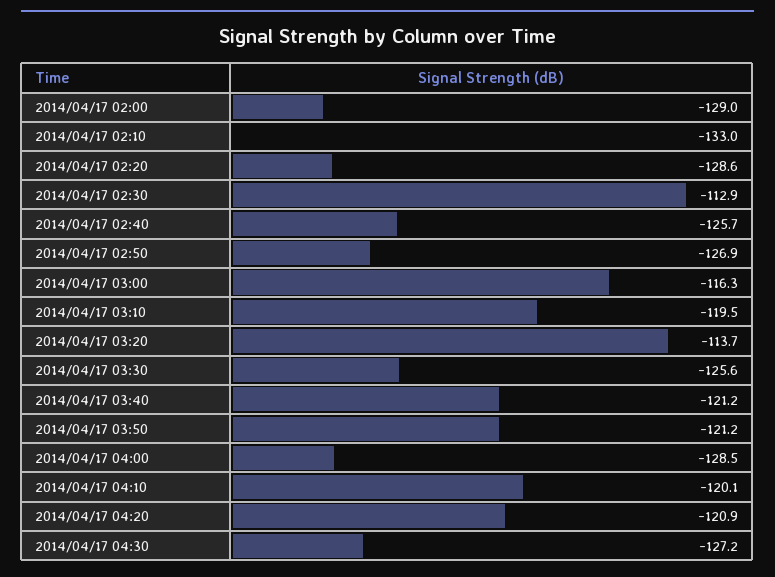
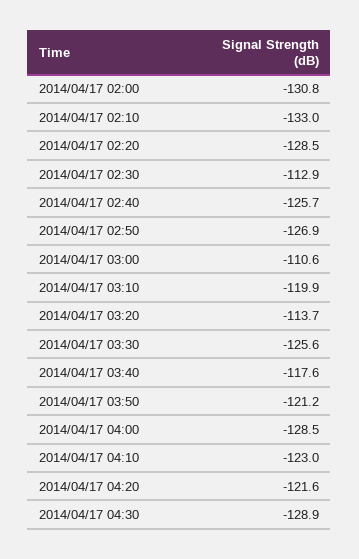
  {
-   "2014/04/17 02:00": -129,
+   "2014/04/17 02:00": -130.8,
    "2014/04/17 02:10": -133,
-   "2014/04/17 02:20": -128.6,
+   "2014/04/17 02:20": -128.5,
    "2014/04/17 02:30": -112.9,
    "2014/04/17 02:40": -125.7,
    "2014/04/17 02:50": -126.9,
-   "2014/04/17 03:00": -116.3,
+   "2014/04/17 03:00": -110.6,
-   "2014/04/17 03:10": -119.5,
+   "2014/04/17 03:10": -119.9,
    "2014/04/17 03:20": -113.7,
    "2014/04/17 03:30": -125.6,
-   "2014/04/17 03:40": -121.2,
+   "2014/04/17 03:40": -117.6,
    "2014/04/17 03:50": -121.2,
    "2014/04/17 04:00": -128.5,
-   "2014/04/17 04:10": -120.1,
+   "2014/04/17 04:10": -123,
-   "2014/04/17 04:20": -120.9,
+   "2014/04/17 04:20": -121.6,
-   "2014/04/17 04:30": -127.2
+   "2014/04/17 04:30": -128.9
  }

